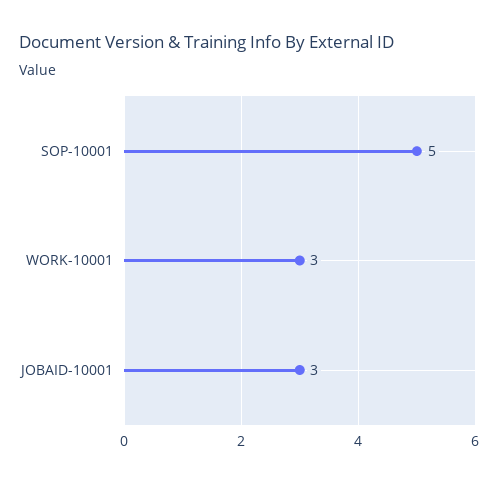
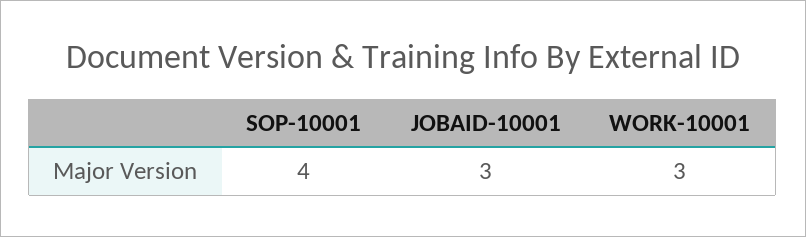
  {
-   "SOP-10001": 5,
+   "SOP-10001": 4,
    "WORK-10001": 3,
    "JOBAID-10001": 3
  }

